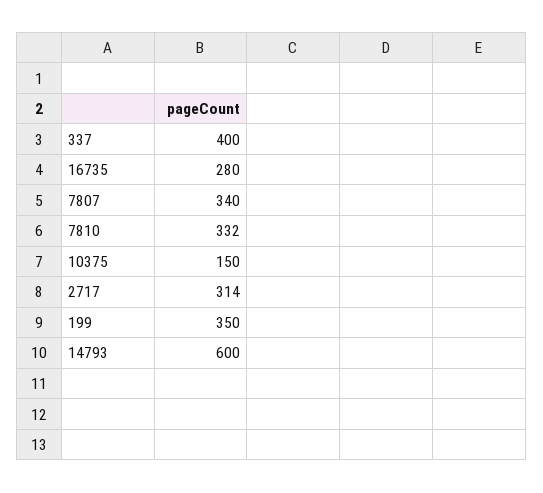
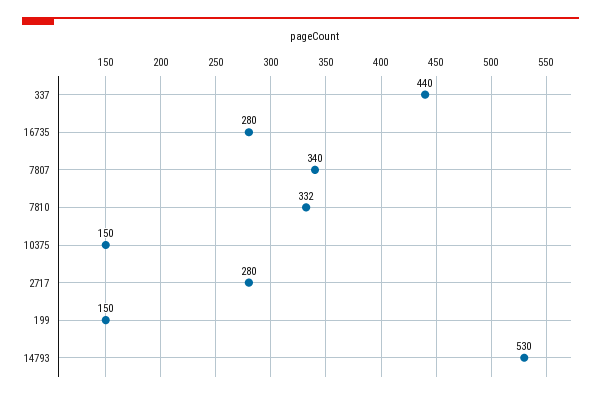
  {
-   "337": 400,
+   "337": 440,
    "16735": 280,
    "7807": 340,
    "7810": 332,
    "10375": 150,
-   "2717": 314,
+   "2717": 280,
-   "199": 350,
+   "199": 150,
-   "14793": 600
+   "14793": 530
  }

